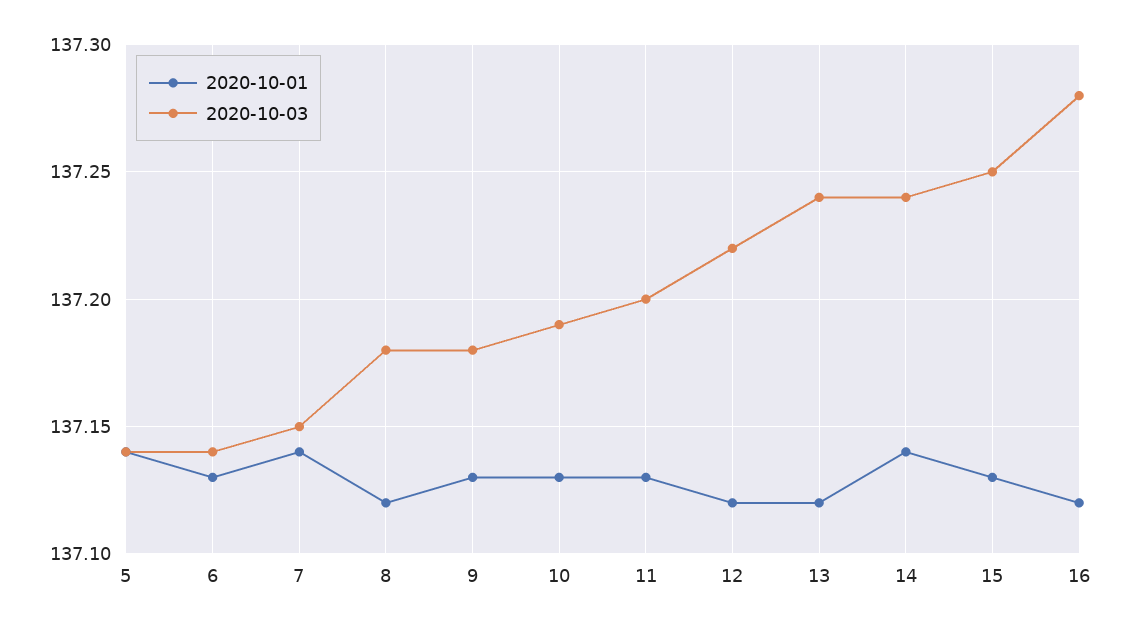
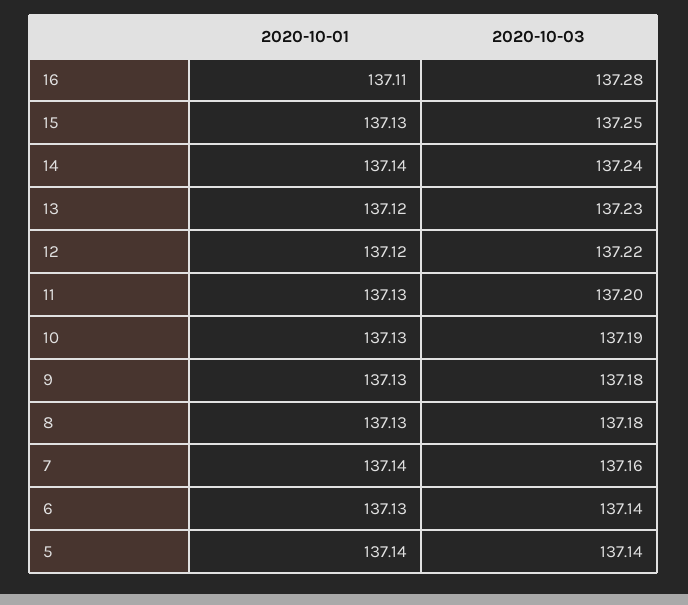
  {
    "2020-10-01": {
      "5": 137.14,
      "6": 137.13,
      "7": 137.14,
-     "8": 137.12,
+     "8": 137.13,
      "9": 137.13,
      "10": 137.13,
      "11": 137.13,
      "12": 137.12,
      "13": 137.12,
      "14": 137.14,
      "15": 137.13,
-     "16": 137.12
+     "16": 137.11
    },
    "2020-10-03": {
      "5": 137.14,
      "6": 137.14,
-     "7": 137.15,
+     "7": 137.16,
      "8": 137.18,
      "9": 137.18,
      "10": 137.19,
      "11": 137.2,
      "12": 137.22,
-     "13": 137.24,
+     "13": 137.23,
      "14": 137.24,
      "15": 137.25,
      "16": 137.28
    }
  }

